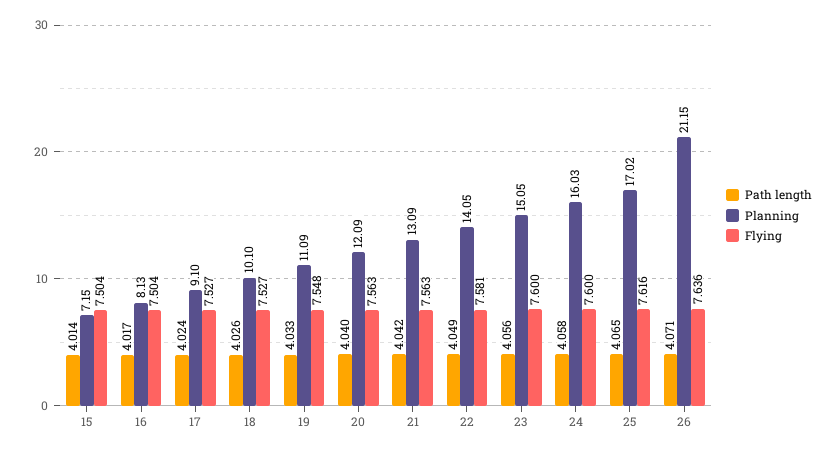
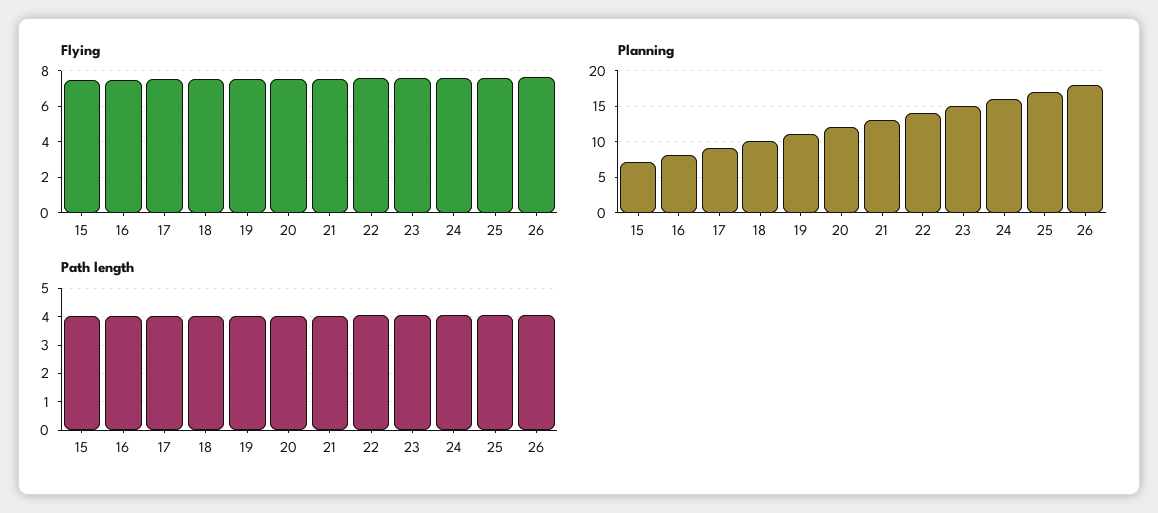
  {
    "Path length": {
      "15": 4.014,
      "16": 4.017,
      "17": 4.024,
      "18": 4.026,
      "19": 4.033,
      "20": 4.04,
      "21": 4.042,
      "22": 4.049,
      "23": 4.056,
      "24": 4.058,
      "25": 4.065,
      "26": 4.071
    },
    "Planning": {
      "15": 7.15,
      "16": 8.13,
      "17": 9.1,
      "18": 10.1,
      "19": 11.09,
      "20": 12.09,
      "21": 13.09,
      "22": 14.05,
      "23": 15.05,
      "24": 16.03,
      "25": 17.02,
-     "26": 21.15
+     "26": 18
    },
    "Flying": {
      "15": 7.504,
      "16": 7.504,
      "17": 7.527,
      "18": 7.527,
      "19": 7.548,
      "20": 7.563,
      "21": 7.563,
      "22": 7.581,
      "23": 7.6,
      "24": 7.6,
      "25": 7.616,
      "26": 7.636
    }
  }

